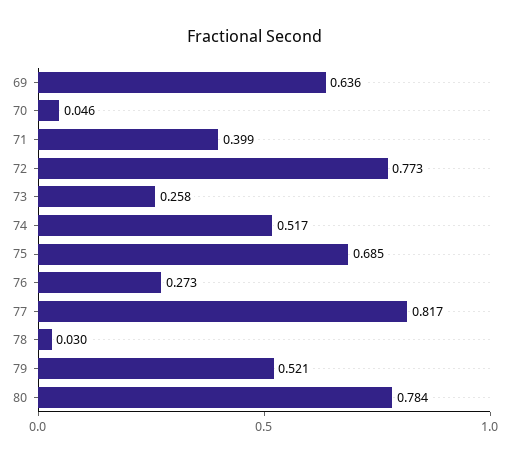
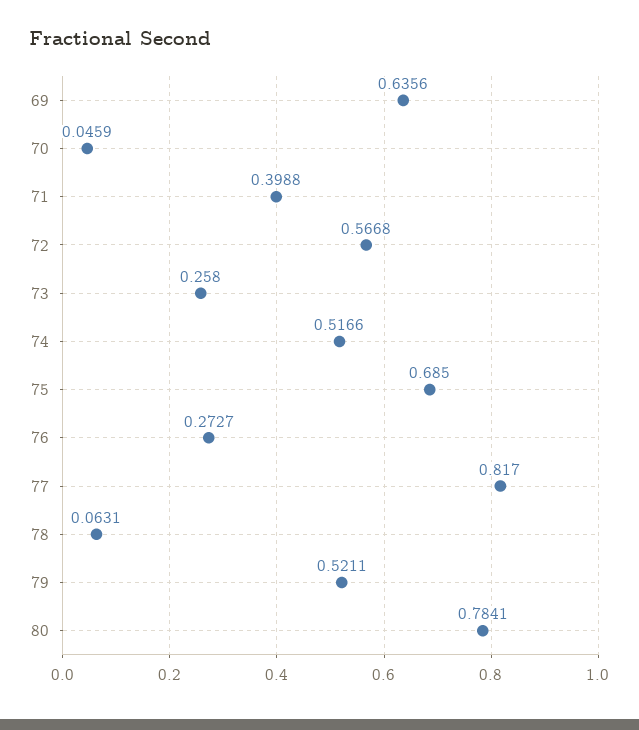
  {
    "69": 0.6356,
    "70": 0.0459,
    "71": 0.3988,
-   "72": 0.773,
+   "72": 0.5668,
    "73": 0.258,
    "74": 0.5166,
    "75": 0.685,
    "76": 0.2727,
    "77": 0.817,
-   "78": 0.03,
+   "78": 0.0631,
    "79": 0.5211,
    "80": 0.7841
  }

